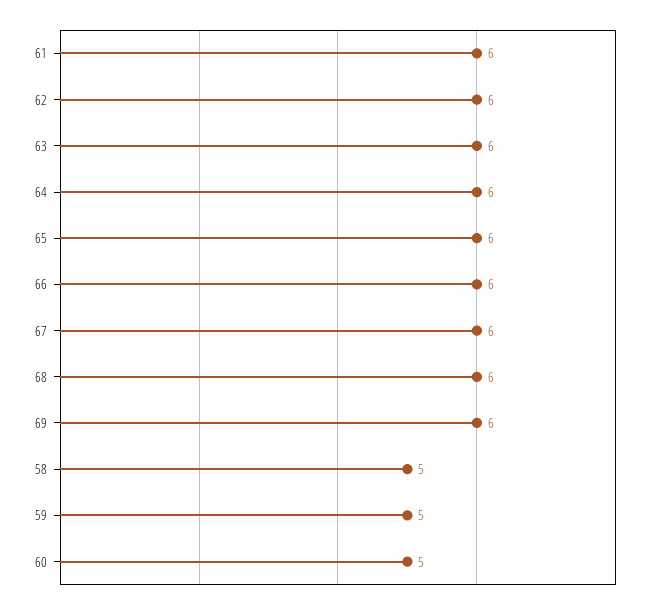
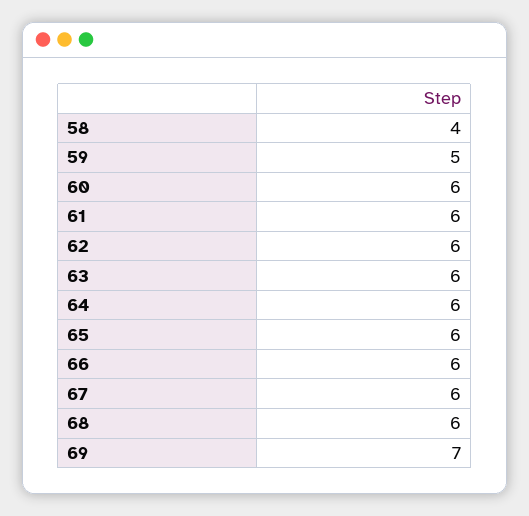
  {
    "61": 6,
    "62": 6,
    "63": 6,
    "64": 6,
    "65": 6,
    "66": 6,
    "67": 6,
    "68": 6,
-   "69": 6,
+   "69": 7,
-   "58": 5,
+   "58": 4,
    "59": 5,
-   "60": 5
+   "60": 6
  }

